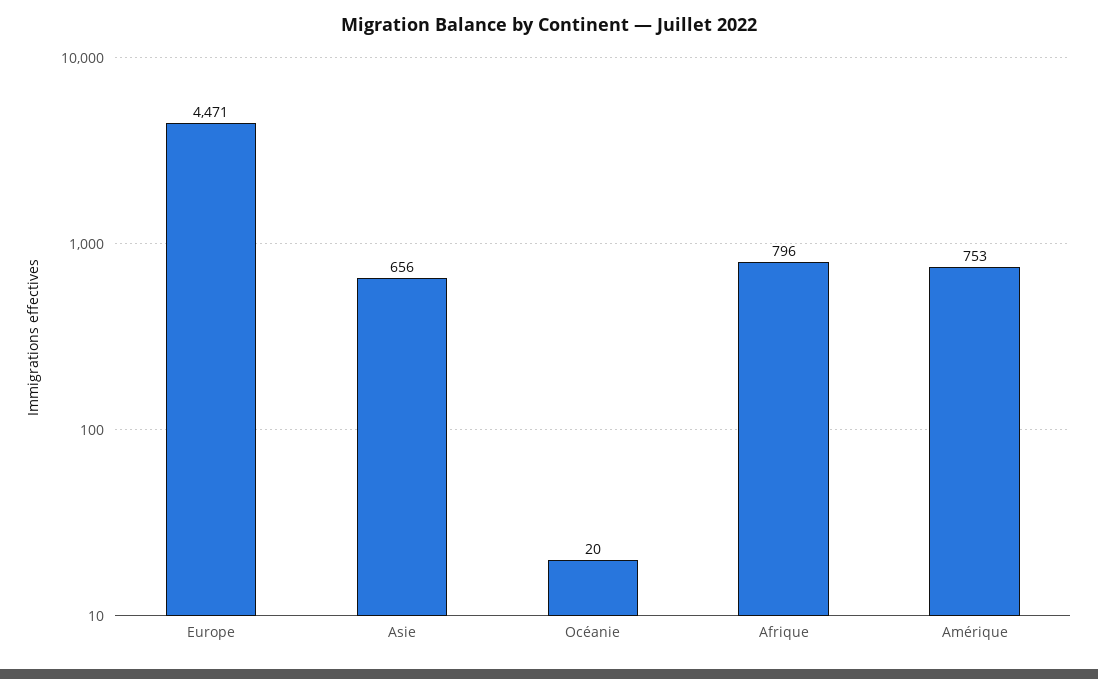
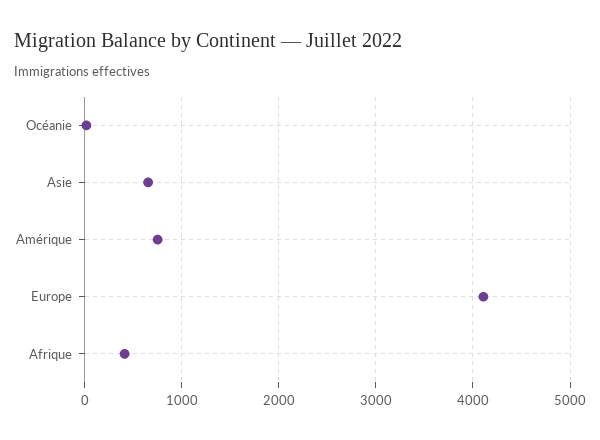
  {
-   "Europe": 4471,
+   "Europe": 4100,
    "Asie": 656,
    "Océanie": 20,
-   "Afrique": 796,
+   "Afrique": 400,
    "Amérique": 753
  }

